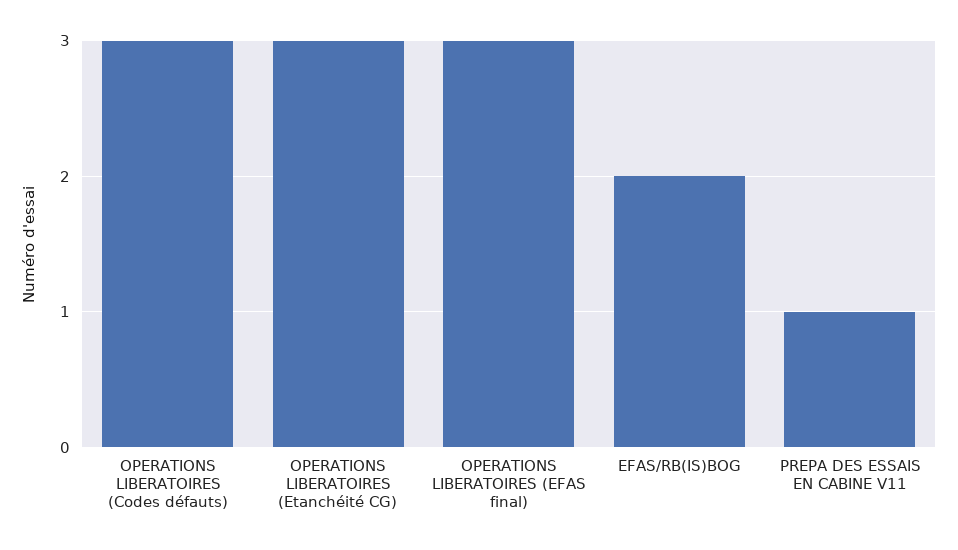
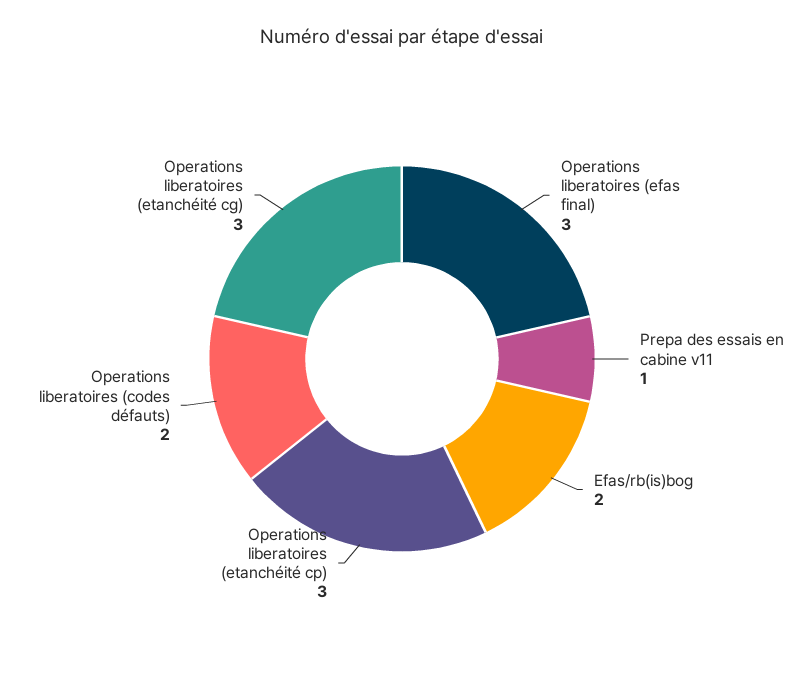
  {
-   "OPERATIONS LIBERATOIRES (Codes défauts)": 3,
+   "OPERATIONS LIBERATOIRES (Codes défauts)": 2,
    "OPERATIONS LIBERATOIRES (Etanchéité CG)": 3,
    "OPERATIONS LIBERATOIRES (EFAS final)": 3,
    "EFAS/RB(IS)BOG": 2,
-   "PREPA DES ESSAIS EN CABINE V11": 1
+   "PREPA DES ESSAIS EN CABINE V11": 1,
+   "Operations liberatoires (etanchéité cp)": 3
  }

